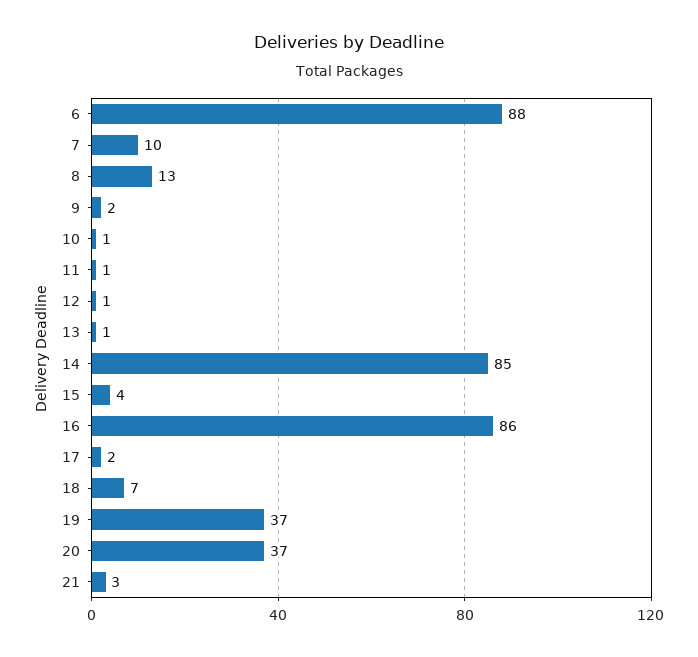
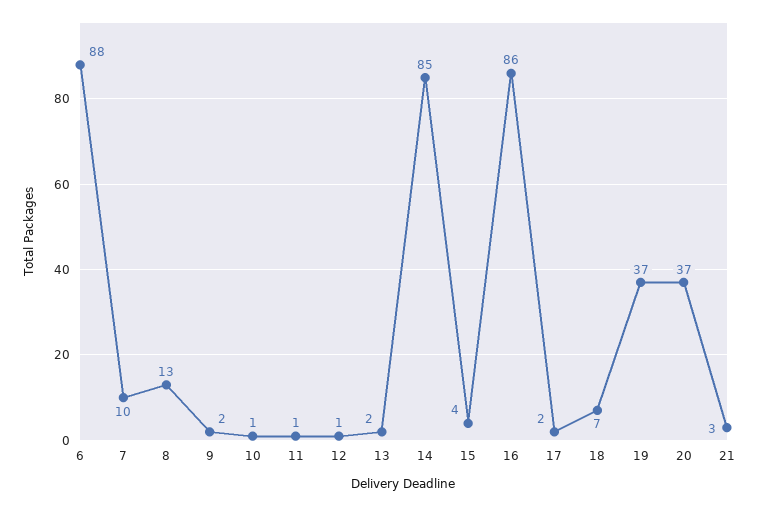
  {
    "6": 88,
    "7": 10,
    "8": 13,
    "9": 2,
    "10": 1,
    "11": 1,
    "12": 1,
-   "13": 1,
+   "13": 2,
    "14": 85,
    "15": 4,
    "16": 86,
    "17": 2,
    "18": 7,
    "19": 37,
    "20": 37,
    "21": 3
  }

